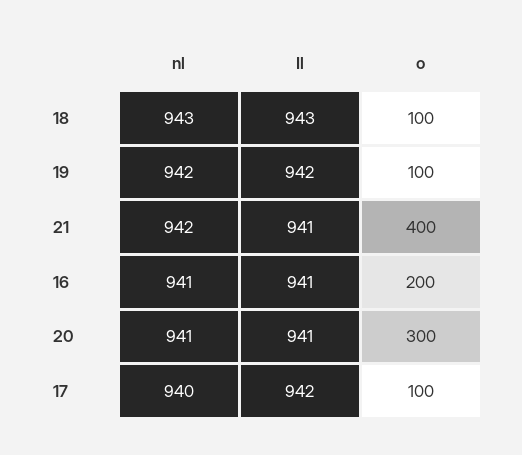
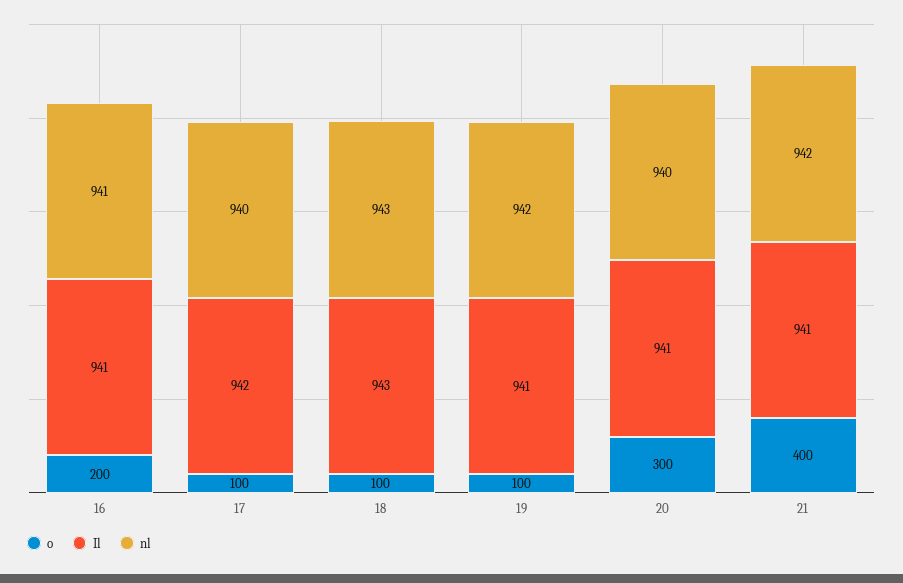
  {
    "nl": {
      "18": 943,
      "19": 942,
      "21": 942,
      "16": 941,
-     "20": 941,
+     "20": 940,
      "17": 940
    },
    "Il": {
      "18": 943,
-     "19": 942,
+     "19": 941,
      "21": 941,
      "16": 941,
      "20": 941,
      "17": 942
    },
    "o": {
      "18": 100,
      "19": 100,
      "21": 400,
      "16": 200,
      "20": 300,
      "17": 100
    }
  }

